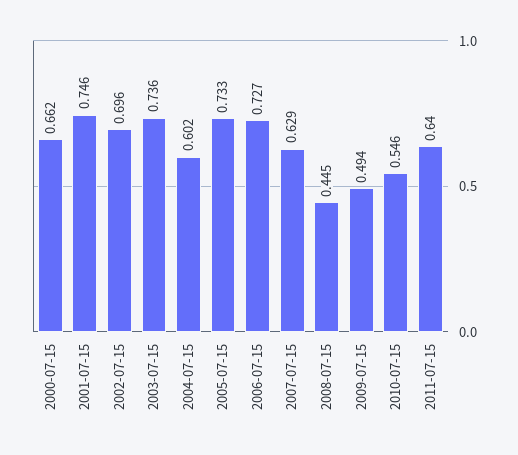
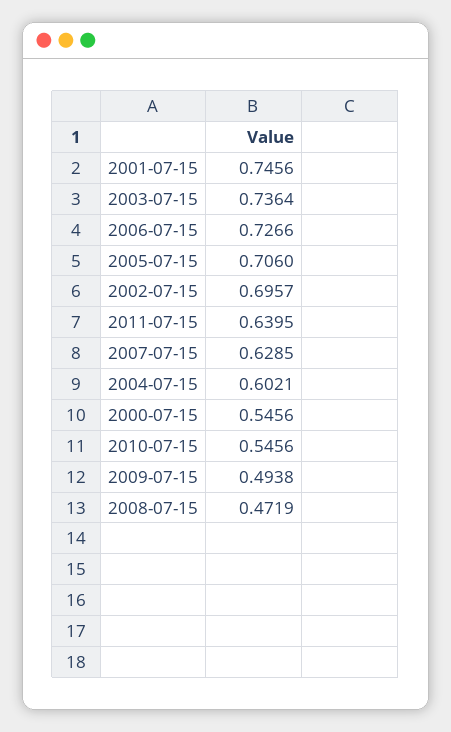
  {
-   "2000-07-15": 0.662,
+   "2000-07-15": 0.5456,
    "2001-07-15": 0.7456,
    "2002-07-15": 0.6957,
    "2003-07-15": 0.7364,
    "2004-07-15": 0.6021,
-   "2005-07-15": 0.733,
+   "2005-07-15": 0.706,
    "2006-07-15": 0.7266,
    "2007-07-15": 0.6285,
-   "2008-07-15": 0.445,
+   "2008-07-15": 0.4719,
    "2009-07-15": 0.4938,
    "2010-07-15": 0.5456,
    "2011-07-15": 0.6395
  }

